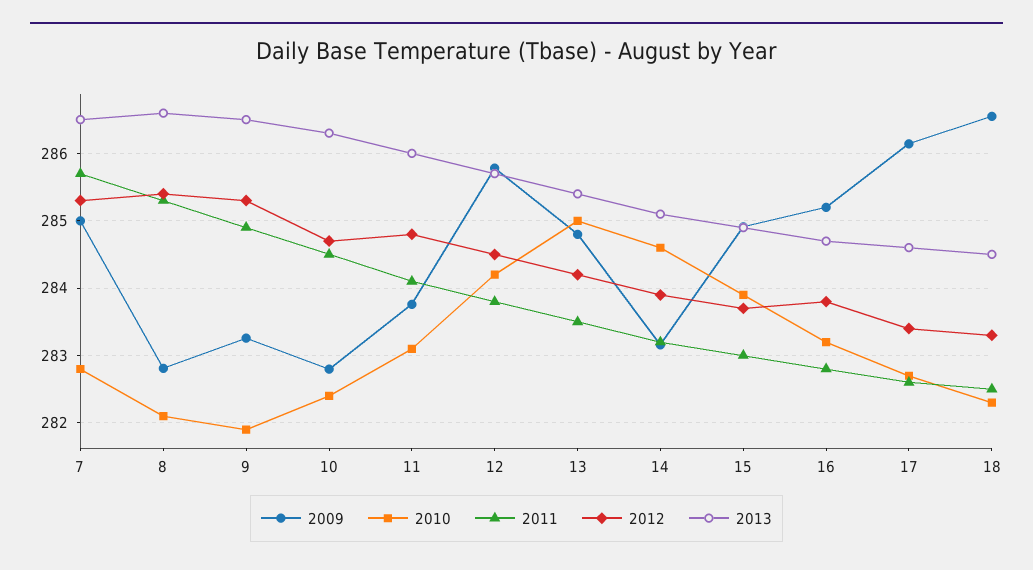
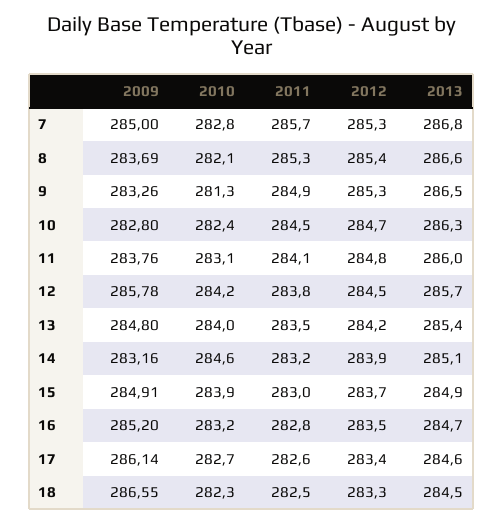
  {
    "2009": {
      "7": 285,
-     "8": 282.8,
+     "8": 283.69,
      "9": 283.26,
      "10": 282.8,
      "11": 283.76,
      "12": 285.78,
      "13": 284.8,
      "14": 283.16,
      "15": 284.91,
      "16": 285.2,
      "17": 286.14,
      "18": 286.55
    },
    "2010": {
      "7": 282.8,
      "8": 282.1,
-     "9": 281.9,
+     "9": 281.3,
      "10": 282.4,
      "11": 283.1,
      "12": 284.2,
-     "13": 285,
+     "13": 284,
      "14": 284.6,
      "15": 283.9,
      "16": 283.2,
      "17": 282.7,
      "18": 282.3
    },
    "2011": {
      "7": 285.7,
      "8": 285.3,
      "9": 284.9,
      "10": 284.5,
      "11": 284.1,
      "12": 283.8,
      "13": 283.5,
      "14": 283.2,
      "15": 283,
      "16": 282.8,
      "17": 282.6,
      "18": 282.5
    },
    "2012": {
      "7": 285.3,
      "8": 285.4,
      "9": 285.3,
      "10": 284.7,
      "11": 284.8,
      "12": 284.5,
      "13": 284.2,
      "14": 283.9,
      "15": 283.7,
-     "16": 283.8,
+     "16": 283.5,
      "17": 283.4,
      "18": 283.3
    },
    "2013": {
-     "7": 286.5,
+     "7": 286.8,
      "8": 286.6,
      "9": 286.5,
      "10": 286.3,
      "11": 286,
      "12": 285.7,
      "13": 285.4,
      "14": 285.1,
      "15": 284.9,
      "16": 284.7,
      "17": 284.6,
      "18": 284.5
    }
  }

